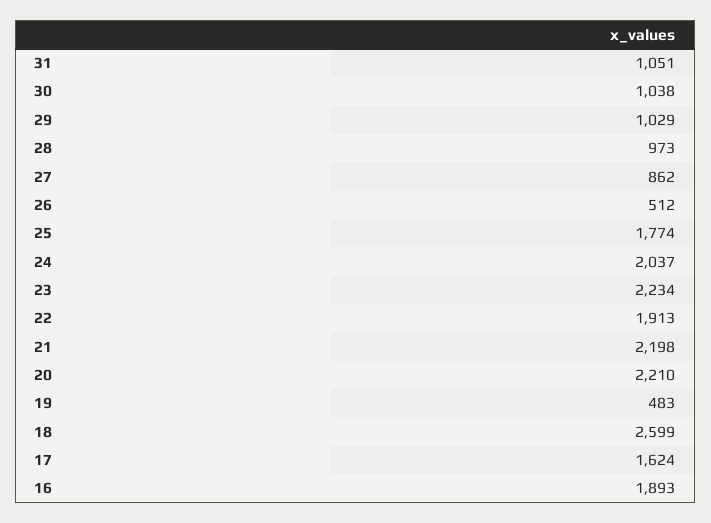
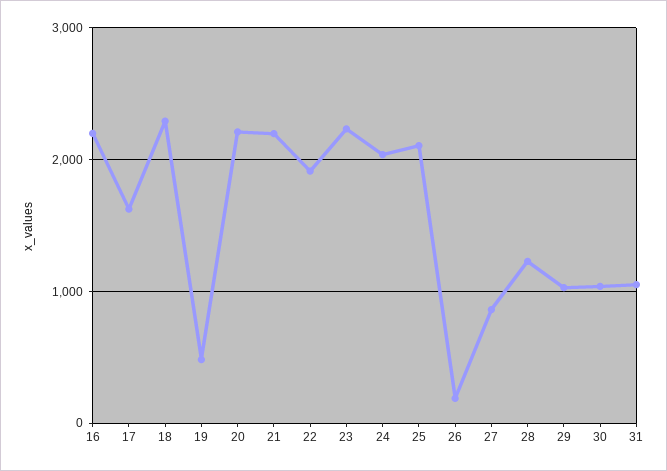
  {
    "31": 1051,
    "30": 1038,
    "29": 1029,
-   "28": 973,
+   "28": 1200,
    "27": 862,
-   "26": 512,
+   "26": 200,
-   "25": 1774,
+   "25": 2100,
    "24": 2037,
    "23": 2234,
    "22": 1913,
    "21": 2198,
    "20": 2210,
    "19": 483,
-   "18": 2599,
+   "18": 2300,
    "17": 1624,
-   "16": 1893
+   "16": 2200
  }

